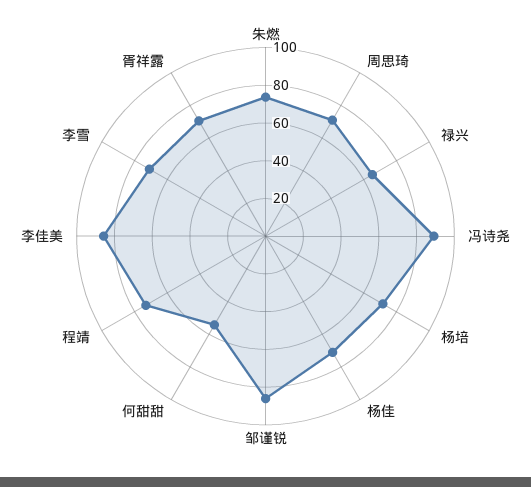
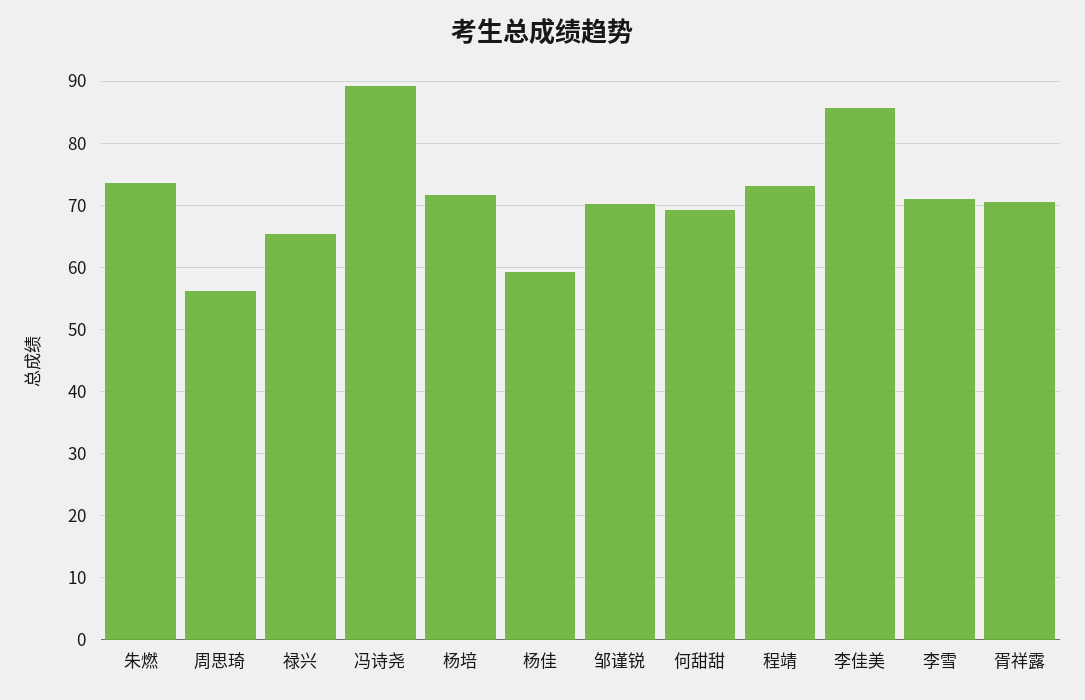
  {
    "朱燃": 74,
-   "周思琦": 70,
+   "周思琦": 56,
    "禄兴": 65,
    "冯诗尧": 89,
    "杨培": 72,
-   "杨佳": 70,
+   "杨佳": 59,
-   "邹谨锐": 85,
+   "邹谨锐": 70,
-   "何甜甜": 55,
+   "何甜甜": 69,
    "程靖": 73,
    "李佳美": 86,
    "李雪": 71,
    "胥祥露": 71
  }

